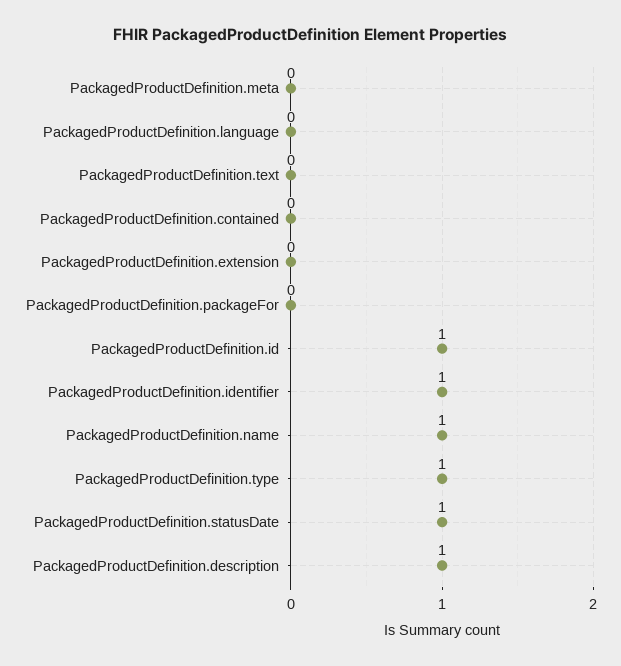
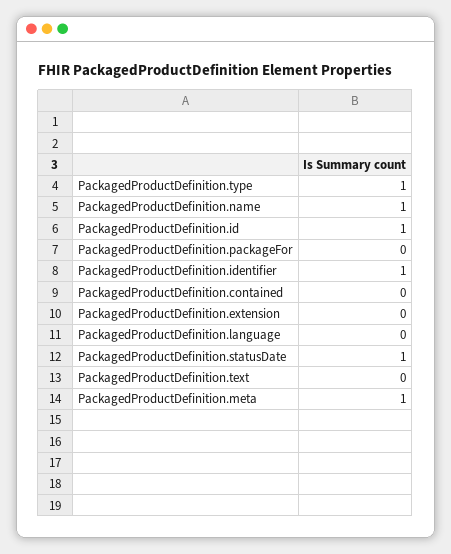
  {
-   "PackagedProductDefinition.meta": 0,
+   "PackagedProductDefinition.meta": 1,
    "PackagedProductDefinition.language": 0,
    "PackagedProductDefinition.text": 0,
    "PackagedProductDefinition.contained": 0,
    "PackagedProductDefinition.extension": 0,
    "PackagedProductDefinition.packageFor": 0,
    "PackagedProductDefinition.id": 1,
    "PackagedProductDefinition.identifier": 1,
    "PackagedProductDefinition.name": 1,
    "PackagedProductDefinition.type": 1,
-   "PackagedProductDefinition.statusDate": 1,
+   "PackagedProductDefinition.statusDate": 1
-   "PackagedProductDefinition.description": 1
  }

